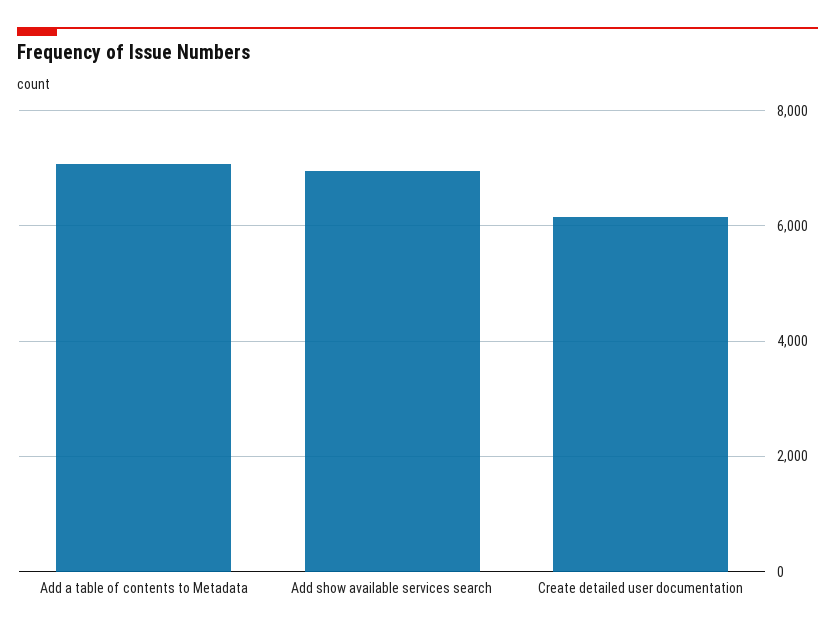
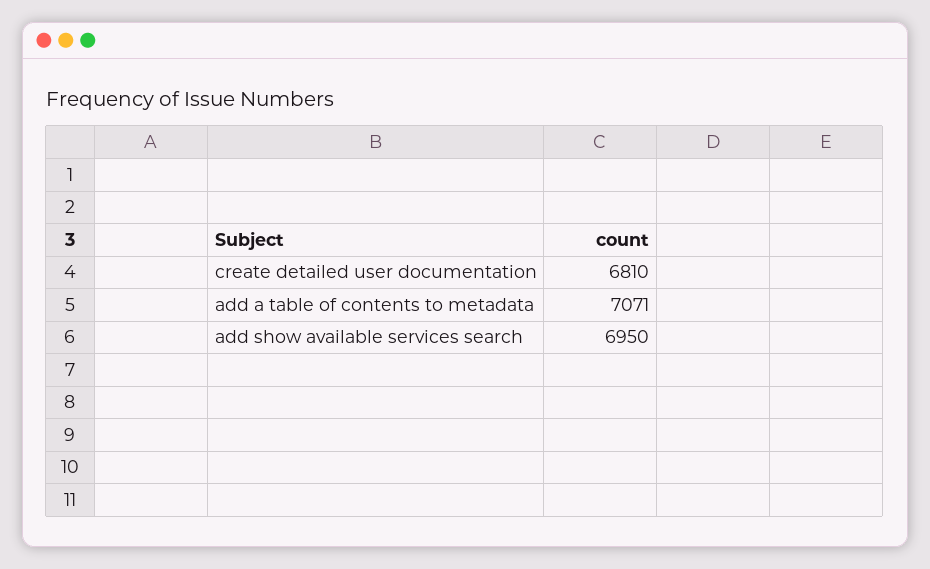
  {
    "Add a table of contents to Metadata": 7071,
    "Add show available services search": 6950,
-   "Create detailed user documentation": 6200
+   "Create detailed user documentation": 6810
  }

